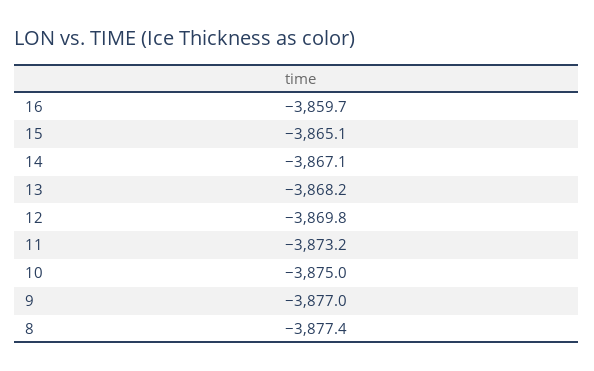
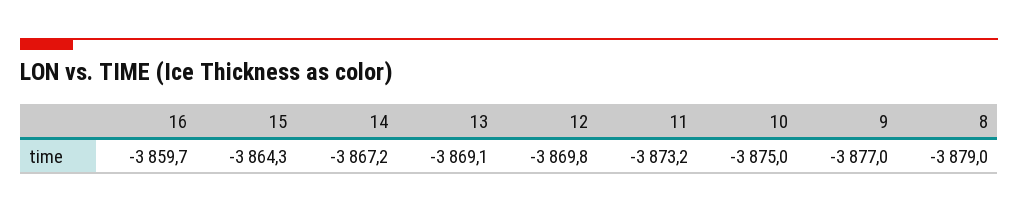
  {
    "16": -3859.7,
-   "15": -3865.1,
+   "15": -3864.3,
-   "14": -3867.1,
+   "14": -3867.2,
-   "13": -3868.2,
+   "13": -3869.1,
    "12": -3869.8,
    "11": -3873.2,
    "10": -3875,
    "9": -3877,
-   "8": -3877.4
+   "8": -3879
  }

